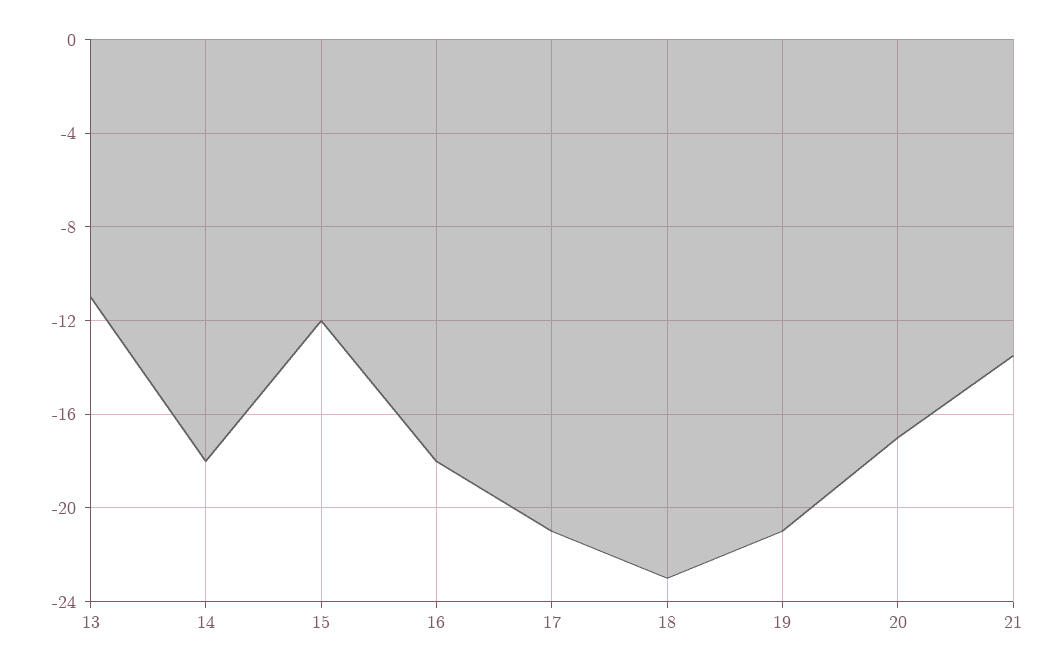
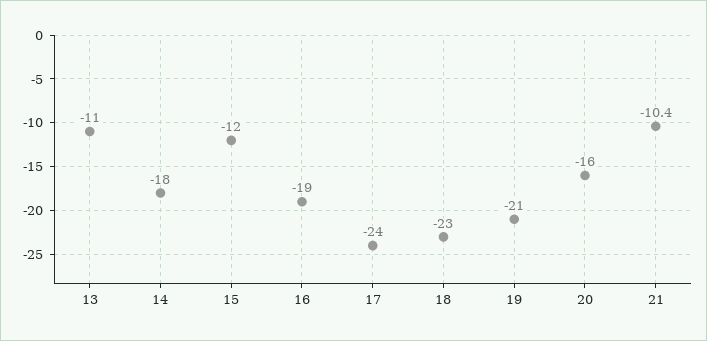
  {
    "13": -11,
    "14": -18,
    "15": -12,
-   "16": -18,
+   "16": -19,
-   "17": -21,
+   "17": -24,
    "18": -23,
    "19": -21,
-   "20": -17,
+   "20": -16,
-   "21": -13.5
+   "21": -10.4
  }

